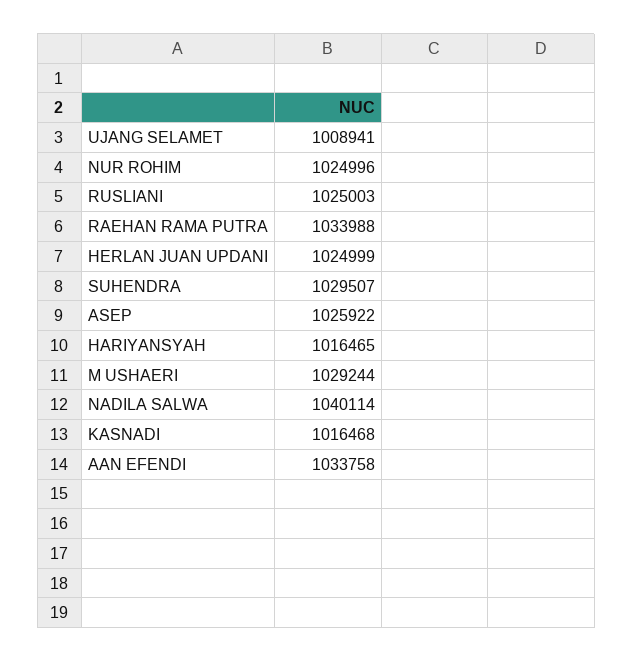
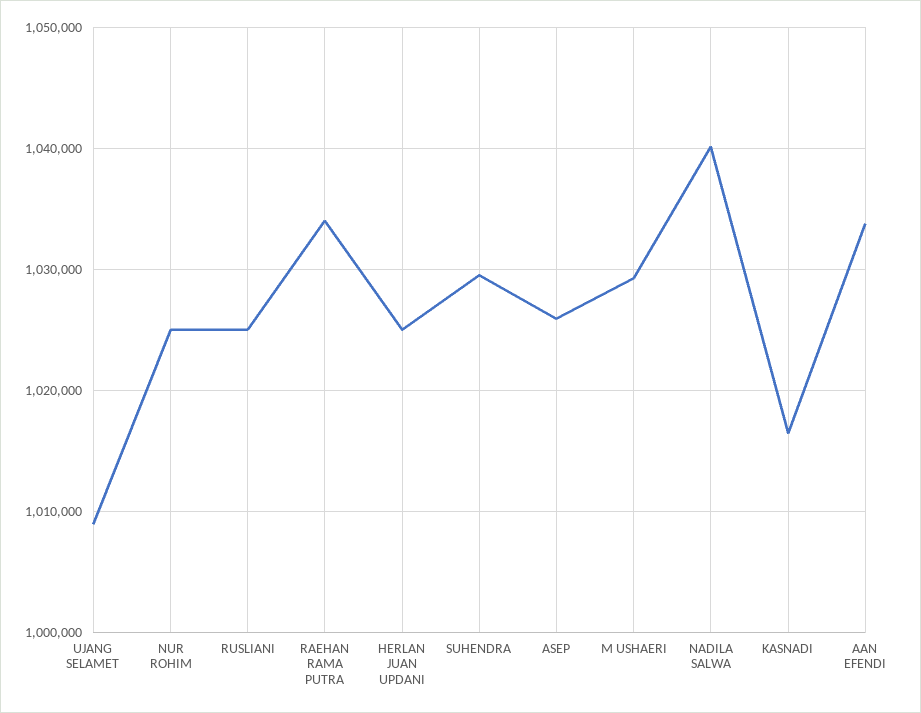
  {
    "UJANG SELAMET": 1008941,
    "NUR ROHIM": 1024996,
    "RUSLIANI": 1025003,
    "RAEHAN RAMA PUTRA": 1033988,
    "HERLAN JUAN UPDANI": 1024999,
    "SUHENDRA": 1029507,
    "ASEP": 1025922,
-   "HARIYANSYAH": 1016465,
    "M USHAERI": 1029244,
    "NADILA SALWA": 1040114,
    "KASNADI": 1016468,
    "AAN EFENDI": 1033758
  }

